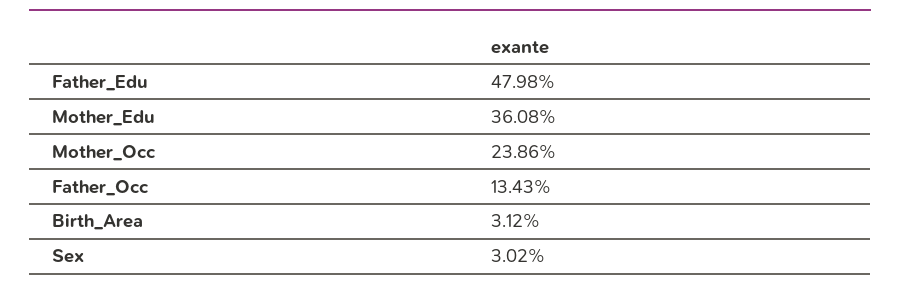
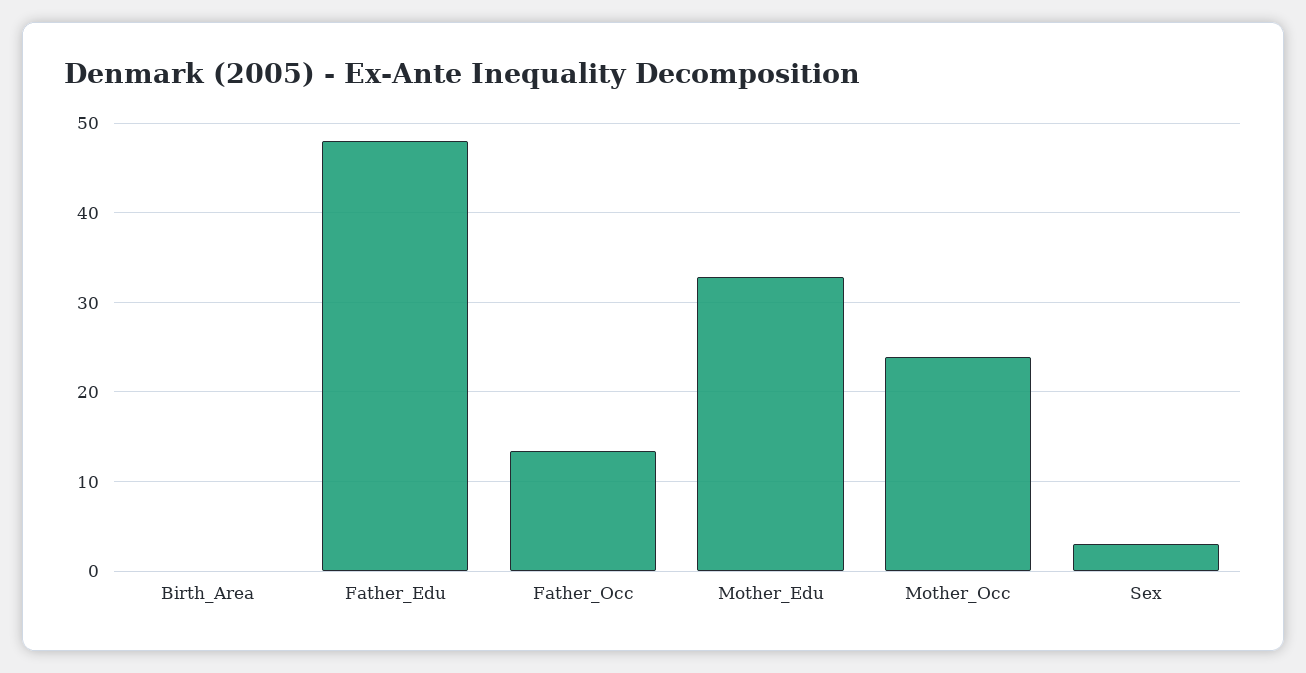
  {
    "Father_Edu": 47.98,
-   "Mother_Edu": 36.08,
+   "Mother_Edu": 33,
    "Mother_Occ": 23.86,
    "Father_Occ": 13.43,
-   "Birth_Area": 3.12,
+   "Birth_Area": 0,
    "Sex": 3.02
  }

